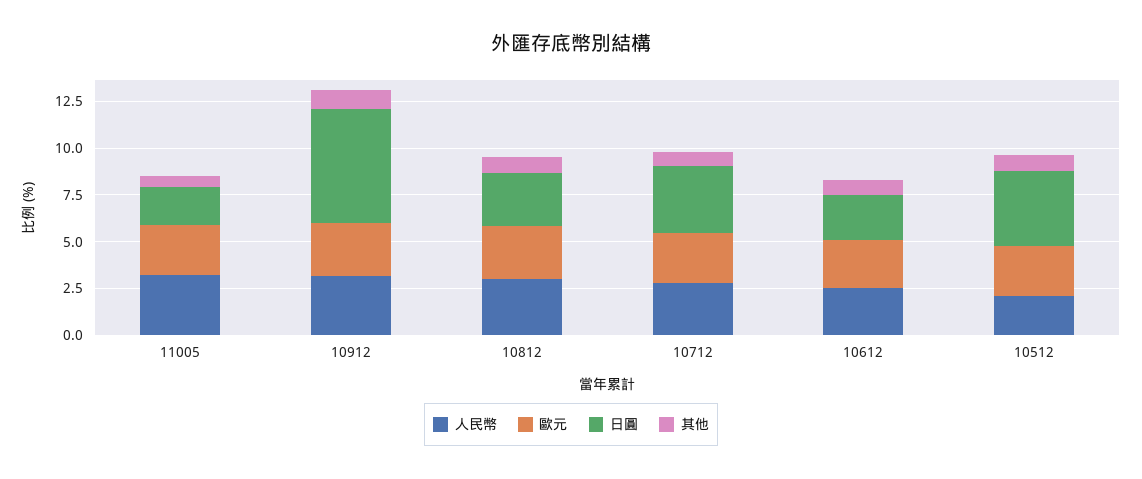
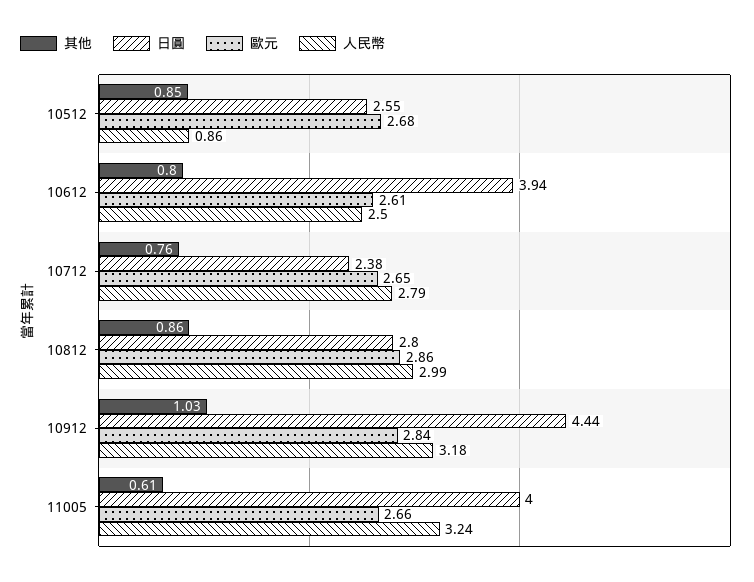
  {
    "人民幣": {
      "11005": 3.24,
      "10912": 3.18,
      "10812": 2.99,
      "10712": 2.79,
      "10612": 2.5,
-     "10512": 2
+     "10512": 0.86
    },
    "歐元": {
      "11005": 2.66,
      "10912": 2.84,
      "10812": 2.86,
      "10712": 2.65,
      "10612": 2.61,
      "10512": 2.68
    },
    "日圓": {
-     "11005": 2,
+     "11005": 4,
-     "10912": 6,
+     "10912": 4.44,
      "10812": 2.8,
-     "10712": 3.5,
+     "10712": 2.38,
-     "10612": 2.5,
+     "10612": 3.94,
-     "10512": 4
+     "10512": 2.55
    },
    "其他": {
      "11005": 0.61,
      "10912": 1.03,
      "10812": 0.86,
      "10712": 0.76,
      "10612": 0.8,
      "10512": 0.85
    }
  }

